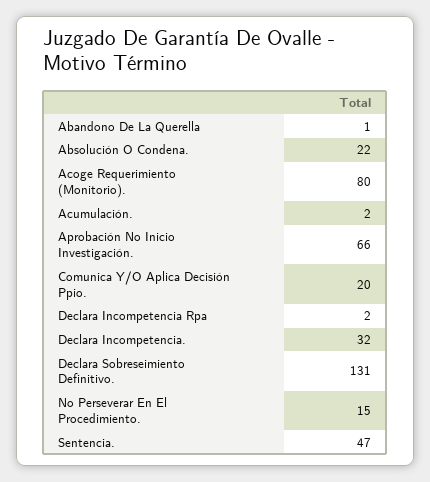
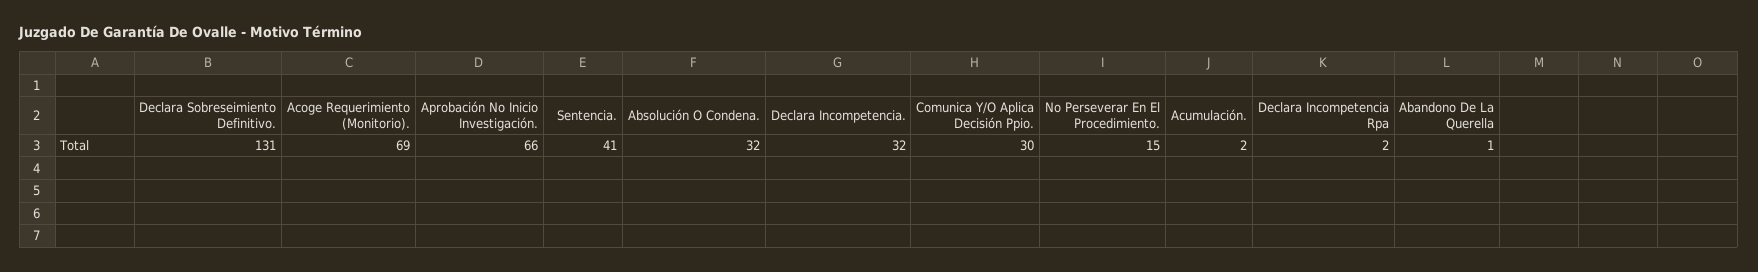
  {
    "Abandono De La Querella": 1,
-   "Absolución O Condena.": 22,
+   "Absolución O Condena.": 32,
-   "Acoge Requerimiento (Monitorio).": 80,
+   "Acoge Requerimiento (Monitorio).": 69,
    "Acumulación.": 2,
    "Aprobación No Inicio Investigación.": 66,
-   "Comunica Y/O Aplica Decisión Ppio.": 20,
+   "Comunica Y/O Aplica Decisión Ppio.": 30,
    "Declara Incompetencia Rpa": 2,
    "Declara Incompetencia.": 32,
    "Declara Sobreseimiento Definitivo.": 131,
    "No Perseverar En El Procedimiento.": 15,
-   "Sentencia.": 47
+   "Sentencia.": 41
  }

